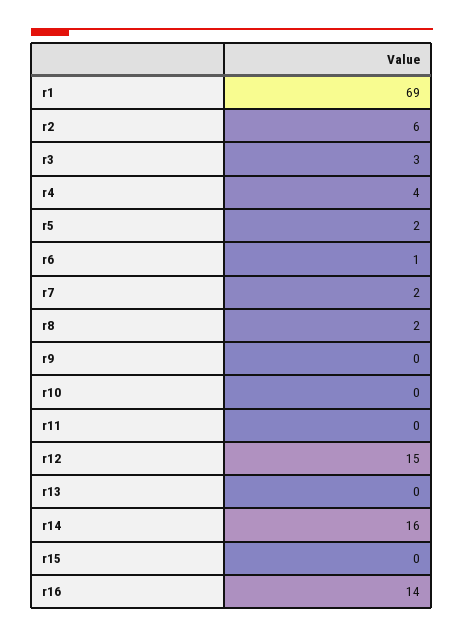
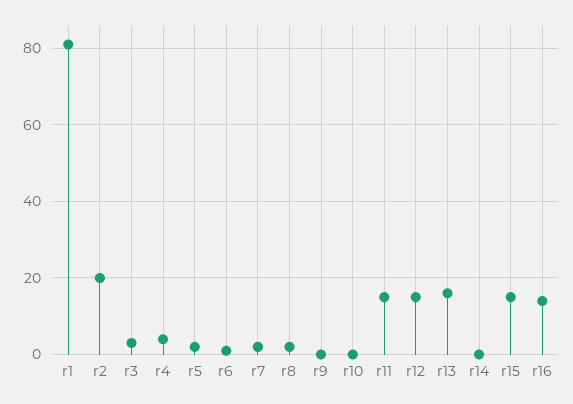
  {
-   "r1": 69,
+   "r1": 80,
-   "r2": 6,
+   "r2": 20,
    "r3": 3,
    "r4": 4,
    "r5": 2,
    "r6": 1,
    "r7": 2,
    "r8": 2,
    "r9": 0,
    "r10": 0,
-   "r11": 0,
+   "r11": 15,
    "r12": 15,
-   "r13": 0,
+   "r13": 15,
-   "r14": 16,
+   "r14": 0,
-   "r15": 0,
+   "r15": 15,
    "r16": 14
  }

